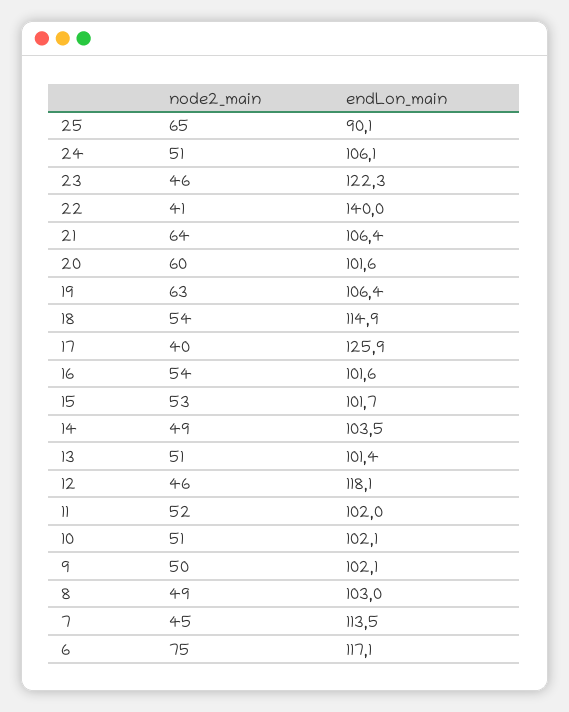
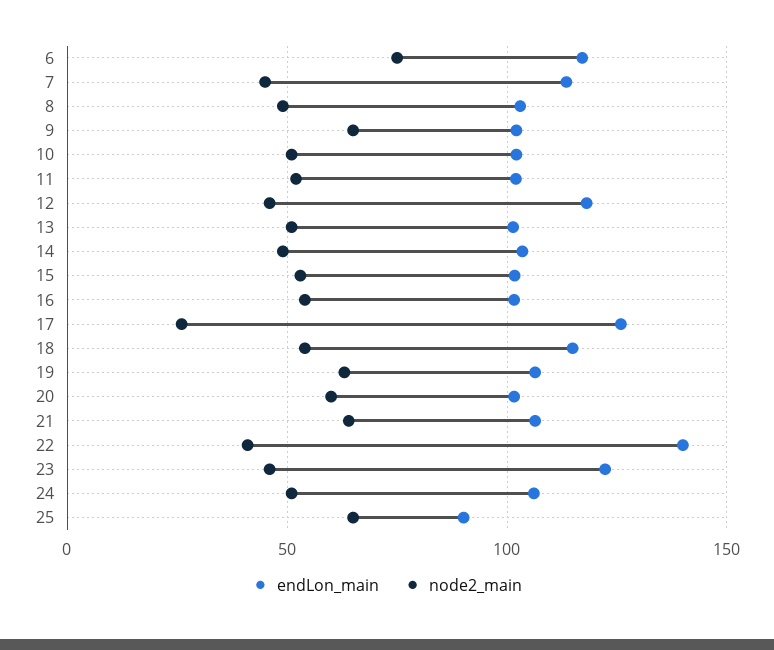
  {
    "node2_main": {
      "25": 65,
      "24": 51,
      "23": 46,
      "22": 41,
      "21": 64,
      "20": 60,
      "19": 63,
      "18": 54,
-     "17": 40,
+     "17": 25,
      "16": 54,
      "15": 53,
      "14": 49,
      "13": 51,
      "12": 46,
      "11": 52,
      "10": 51,
-     "9": 50,
+     "9": 65,
      "8": 49,
      "7": 45,
      "6": 75
    },
    "endLon_main": {
      "25": 90.1,
      "24": 106.1,
      "23": 122.3,
      "22": 140,
      "21": 106.4,
      "20": 101.6,
      "19": 106.4,
      "18": 114.9,
      "17": 125.9,
      "16": 101.6,
      "15": 101.7,
      "14": 103.5,
      "13": 101.4,
      "12": 118.1,
      "11": 102,
      "10": 102.1,
      "9": 102.1,
      "8": 103,
      "7": 113.5,
      "6": 117.1
    }
  }

